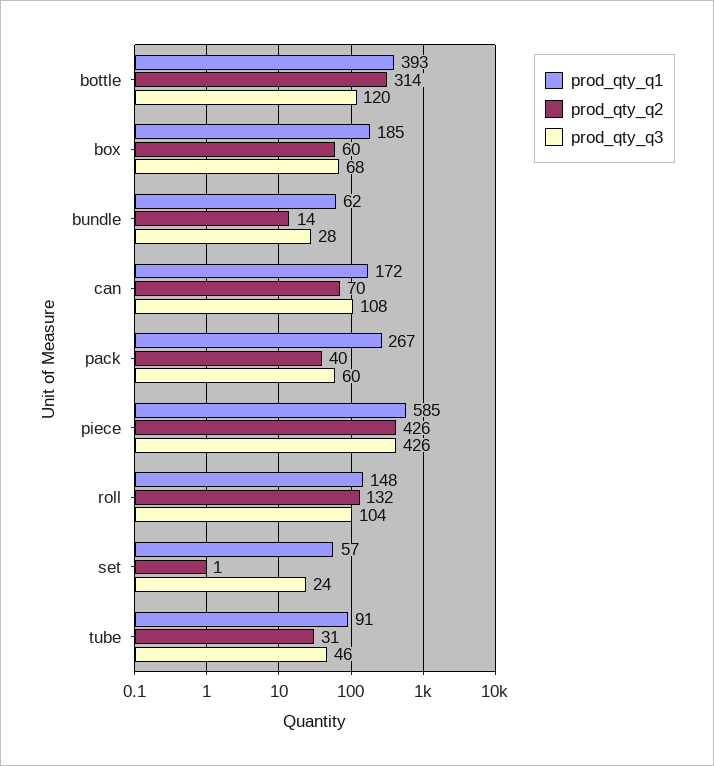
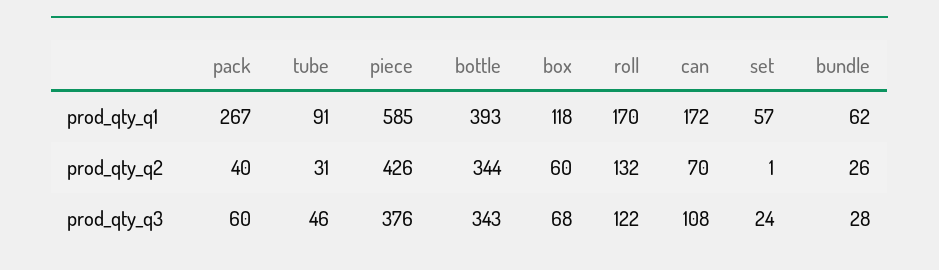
  {
    "prod_qty_q1": {
      "bottle": 393,
-     "box": 185,
+     "box": 118,
      "bundle": 62,
      "can": 172,
      "pack": 267,
      "piece": 585,
-     "roll": 148,
+     "roll": 170,
      "set": 57,
      "tube": 91
    },
    "prod_qty_q2": {
-     "bottle": 314,
+     "bottle": 344,
      "box": 60,
-     "bundle": 14,
+     "bundle": 26,
      "can": 70,
      "pack": 40,
      "piece": 426,
      "roll": 132,
      "set": 1,
      "tube": 31
    },
    "prod_qty_q3": {
-     "bottle": 120,
+     "bottle": 343,
      "box": 68,
      "bundle": 28,
      "can": 108,
      "pack": 60,
-     "piece": 426,
+     "piece": 376,
-     "roll": 104,
+     "roll": 122,
      "set": 24,
      "tube": 46
    }
  }

